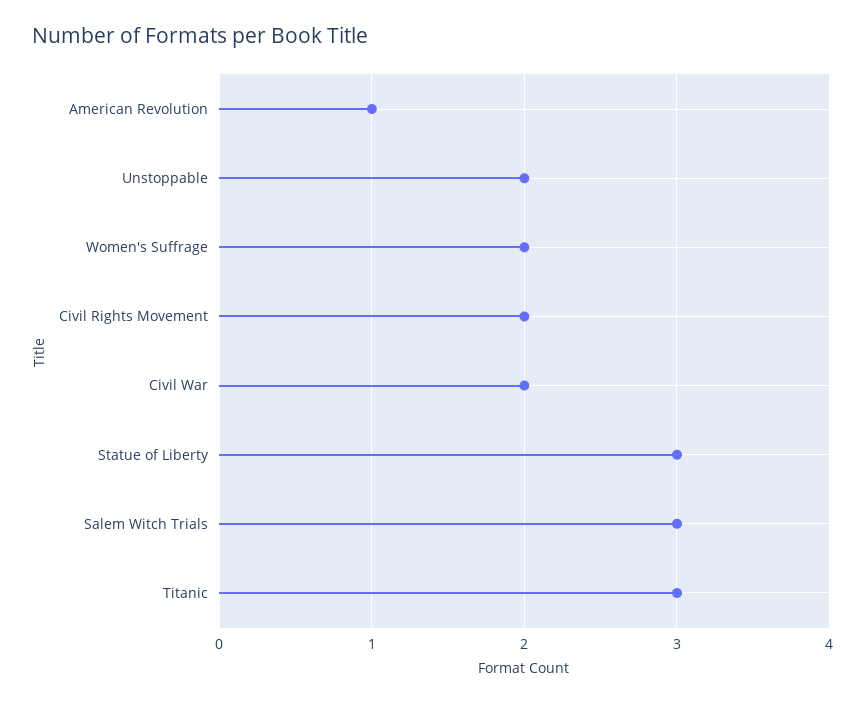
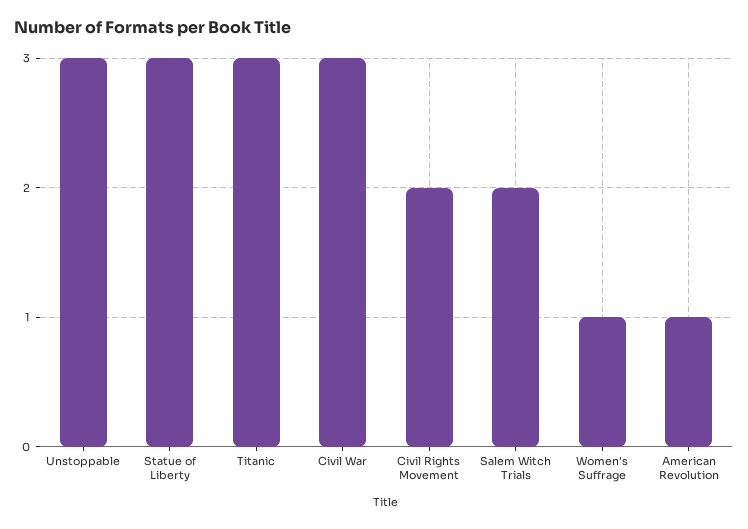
  {
    "American Revolution": 1,
-   "Unstoppable": 2,
+   "Unstoppable": 3,
-   "Women's Suffrage": 2,
+   "Women's Suffrage": 1,
    "Civil Rights Movement": 2,
-   "Civil War": 2,
+   "Civil War": 3,
    "Statue of Liberty": 3,
-   "Salem Witch Trials": 3,
+   "Salem Witch Trials": 2,
    "Titanic": 3
  }

